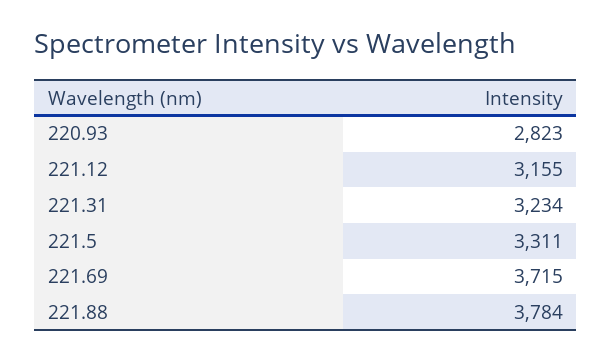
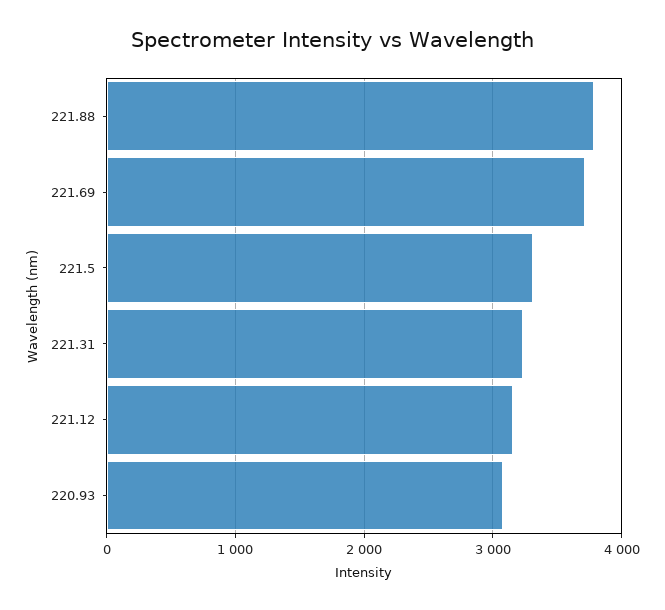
  {
-   "220.93": 2823,
+   "220.93": 3100,
    "221.12": 3155,
    "221.31": 3234,
    "221.5": 3311,
    "221.69": 3715,
    "221.88": 3784
  }

